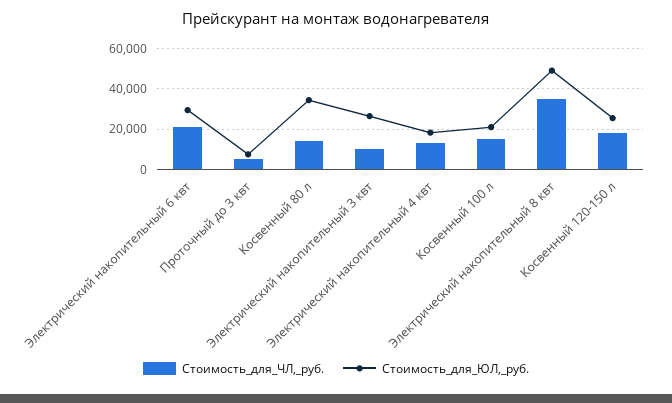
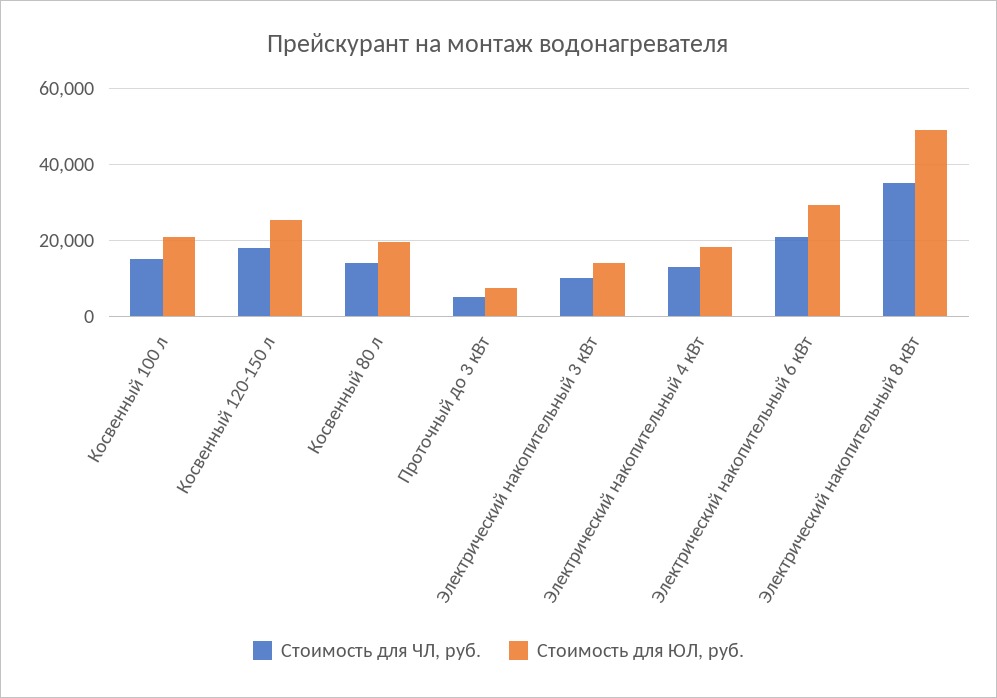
  {
    "Стоимость_для_ЧЛ,_руб.": {
      "Электрический накопительный 6 квт": 22000,
      "Проточный до 3 квт": 6000,
      "Косвенный 80 л": 14000,
      "Электрический накопительный 3 квт": 10000,
      "Электрический накопительный 4 квт": 14000,
      "Косвенный 100 л": 16000,
      "Электрический накопительный 8 квт": 36000,
      "Косвенный 120-150 л": 18000
    },
    "Стоимость_для_ЮЛ,_руб.": {
      "Электрический накопительный 6 квт": 30000,
      "Проточный до 3 квт": 8000,
-     "Косвенный 80 л": 35000,
+     "Косвенный 80 л": 20000,
-     "Электрический накопительный 3 квт": 25000,
+     "Электрический накопительный 3 квт": 14000,
      "Электрический накопительный 4 квт": 18000,
      "Косвенный 100 л": 22000,
      "Электрический накопительный 8 квт": 50000,
      "Косвенный 120-150 л": 26000
    }
  }

